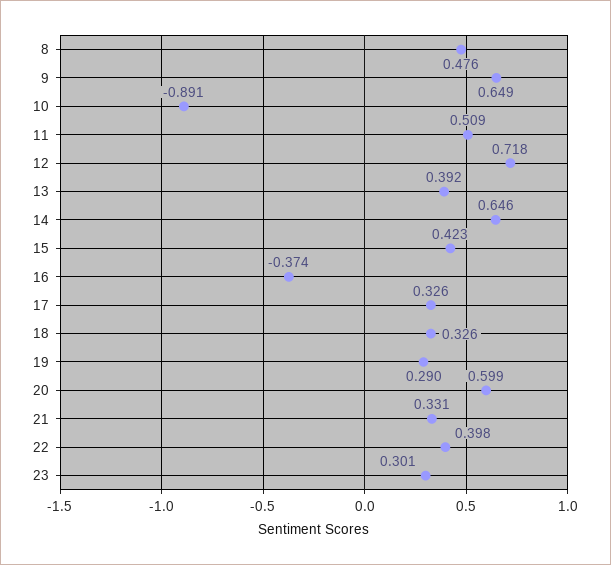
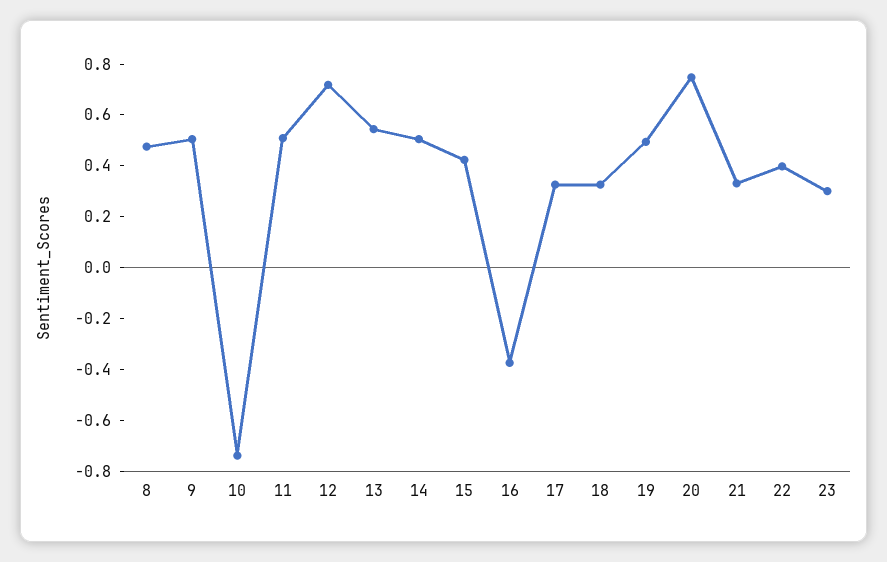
  {
    "8": 0.476,
-   "9": 0.649,
+   "9": 0.5,
-   "10": -0.891,
+   "10": -0.75,
    "11": 0.509,
    "12": 0.718,
-   "13": 0.392,
+   "13": 0.55,
-   "14": 0.646,
+   "14": 0.5,
    "15": 0.423,
    "16": -0.374,
    "17": 0.326,
    "18": 0.326,
-   "19": 0.29,
+   "19": 0.5,
-   "20": 0.599,
+   "20": 0.75,
    "21": 0.331,
    "22": 0.398,
    "23": 0.301
  }

